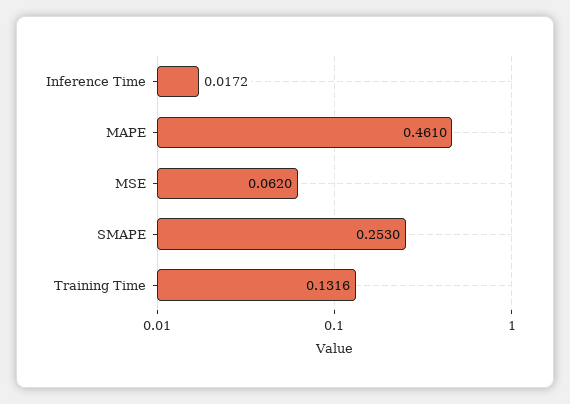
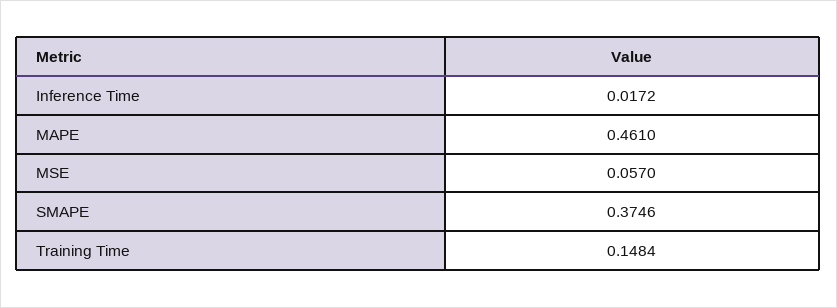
  {
    "Inference Time": 0.0172,
    "MAPE": 0.461,
-   "MSE": 0.062,
+   "MSE": 0.057,
-   "SMAPE": 0.253,
+   "SMAPE": 0.3746,
-   "Training Time": 0.1316
+   "Training Time": 0.1484
  }

